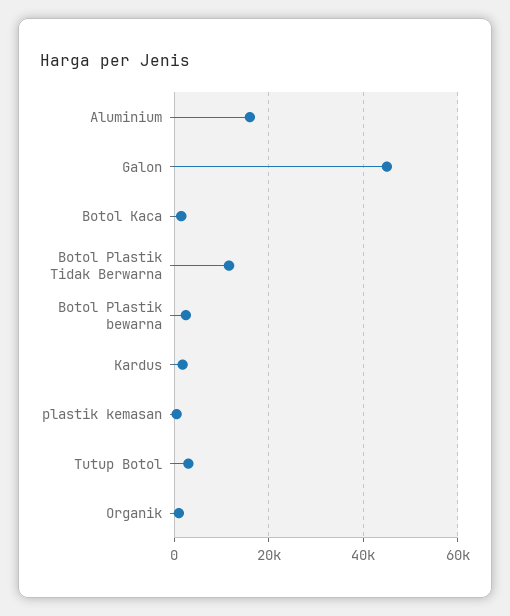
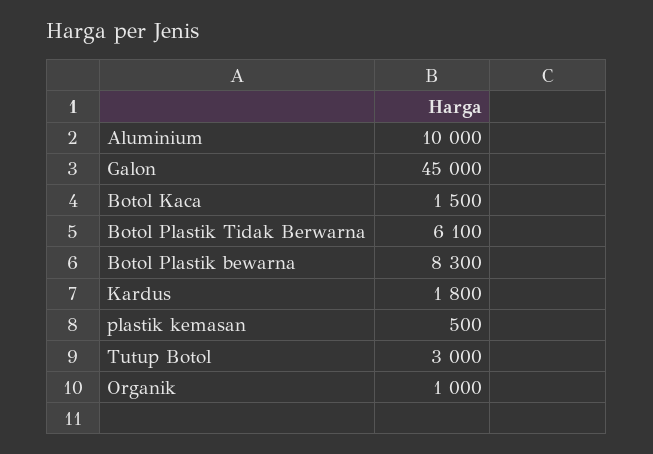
  {
-   "Aluminium": 16000,
+   "Aluminium": 10000,
    "Galon": 45000,
    "Botol Kaca": 1500,
-   "Botol Plastik Tidak Berwarna": 12000,
+   "Botol Plastik Tidak Berwarna": 6100,
-   "Botol Plastik bewarna": 2000,
+   "Botol Plastik bewarna": 8300,
    "Kardus": 1800,
    "plastik kemasan": 500,
    "Tutup Botol": 3000,
    "Organik": 1000
  }

